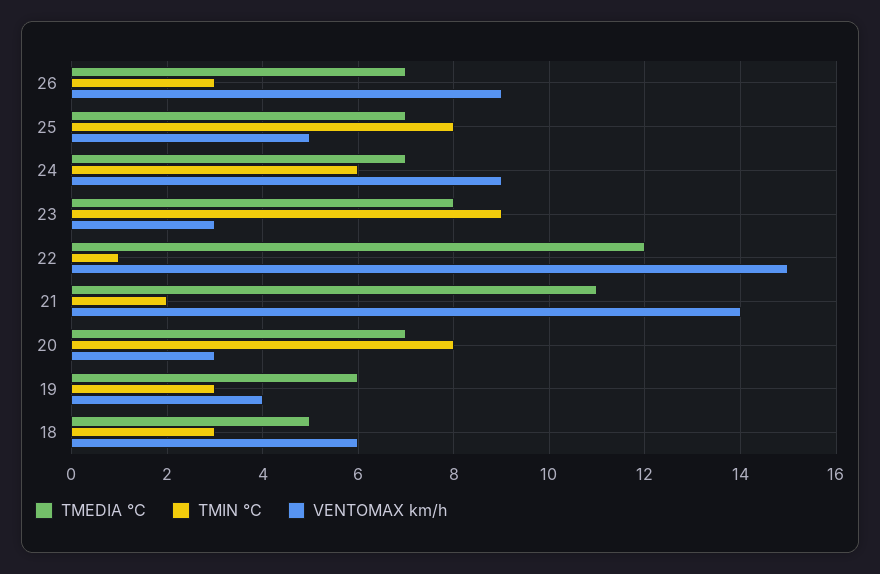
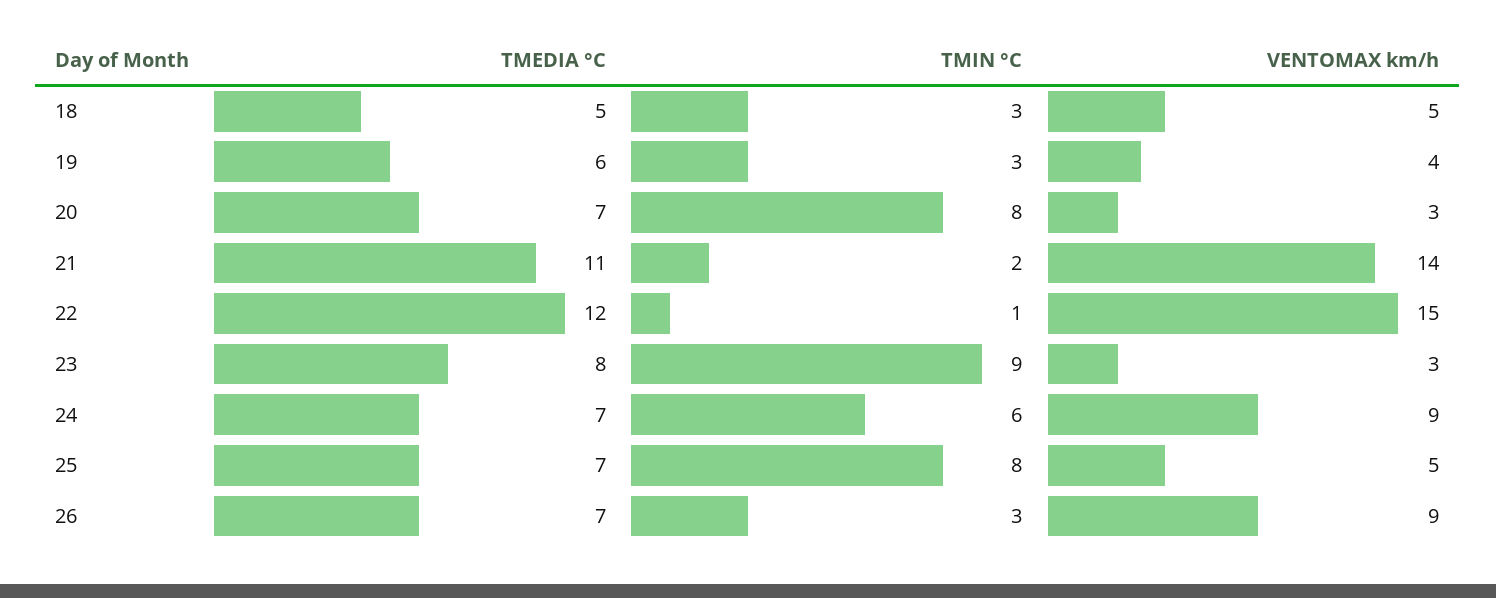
  {
    "TMEDIA °C": {
      "26": 7,
      "25": 7,
      "24": 7,
      "23": 8,
      "22": 12,
      "21": 11,
      "20": 7,
      "19": 6,
      "18": 5
    },
    "TMIN °C": {
      "26": 3,
      "25": 8,
      "24": 6,
      "23": 9,
      "22": 1,
      "21": 2,
      "20": 8,
      "19": 3,
      "18": 3
    },
    "VENTOMAX km/h": {
      "26": 9,
      "25": 5,
      "24": 9,
      "23": 3,
      "22": 15,
      "21": 14,
      "20": 3,
      "19": 4,
-     "18": 6
+     "18": 5
    }
  }

